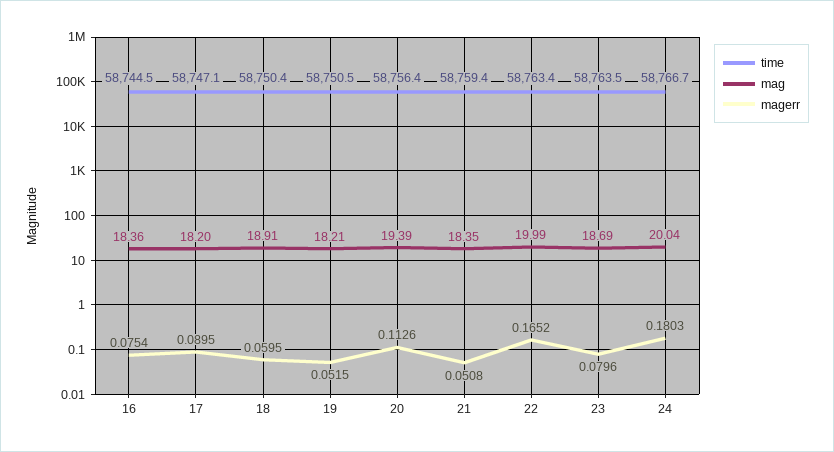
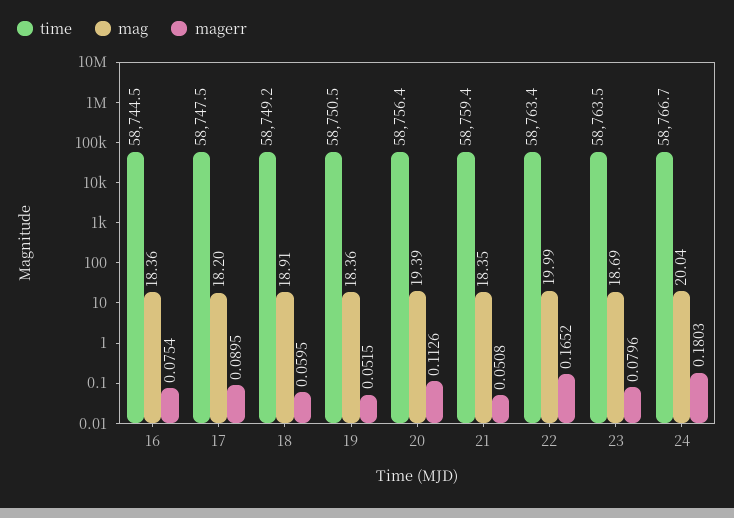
  {
    "time": {
      "16": 58744.5,
-     "17": 58747.1,
+     "17": 58747.5,
-     "18": 58750.4,
+     "18": 58749.2,
      "19": 58750.5,
      "20": 58756.4,
      "21": 58759.4,
      "22": 58763.4,
      "23": 58763.5,
      "24": 58766.7
    },
    "mag": {
      "16": 18.36,
      "17": 18.2,
      "18": 18.91,
-     "19": 18.21,
+     "19": 18.36,
      "20": 19.39,
      "21": 18.35,
      "22": 19.99,
      "23": 18.69,
      "24": 20.04
    },
    "magerr": {
      "16": 0.0754,
      "17": 0.0895,
      "18": 0.0595,
      "19": 0.0515,
      "20": 0.1126,
      "21": 0.0508,
      "22": 0.1652,
      "23": 0.0796,
      "24": 0.1803
    }
  }

